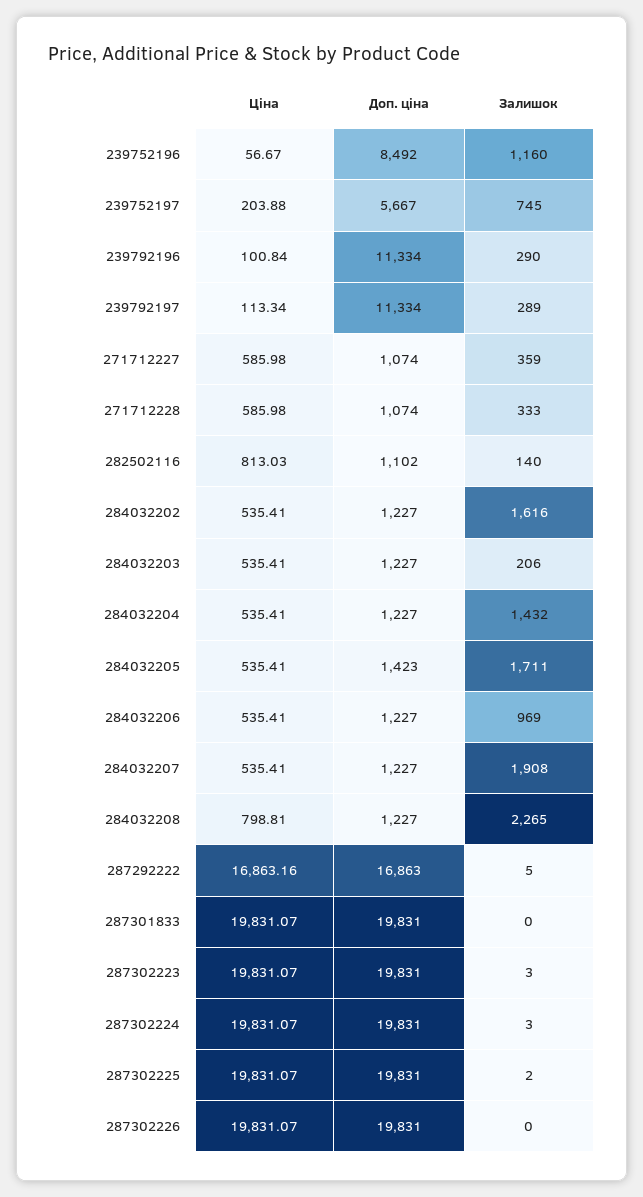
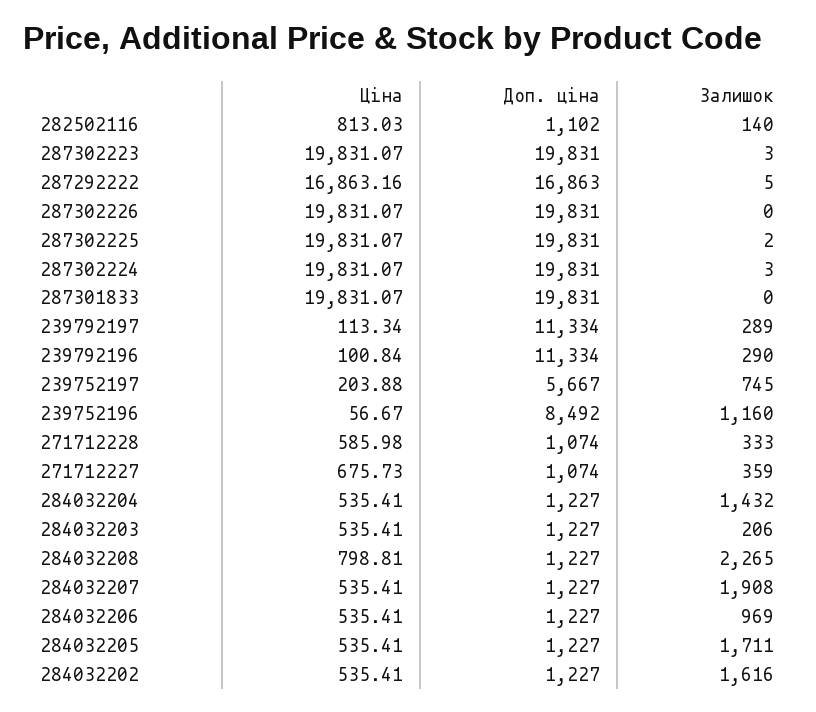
  {
    "Ціна": {
      "239752196": 56.67,
      "239752197": 203.88,
      "239792196": 100.84,
      "239792197": 113.34,
-     "271712227": 585.98,
+     "271712227": 675.73,
      "271712228": 585.98,
      "282502116": 813.03,
      "284032202": 535.41,
      "284032203": 535.41,
      "284032204": 535.41,
      "284032205": 535.41,
      "284032206": 535.41,
      "284032207": 535.41,
      "284032208": 798.81,
      "287292222": 16863.16,
      "287301833": 19831.07,
      "287302223": 19831.07,
      "287302224": 19831.07,
      "287302225": 19831.07,
      "287302226": 19831.07
    },
    "Доп. ціна": {
      "239752196": 8492,
      "239752197": 5667,
      "239792196": 11334,
      "239792197": 11334,
      "271712227": 1074,
      "271712228": 1074,
      "282502116": 1102,
      "284032202": 1227,
      "284032203": 1227,
      "284032204": 1227,
-     "284032205": 1423,
+     "284032205": 1227,
      "284032206": 1227,
      "284032207": 1227,
      "284032208": 1227,
      "287292222": 16863,
      "287301833": 19831,
      "287302223": 19831,
      "287302224": 19831,
      "287302225": 19831,
      "287302226": 19831
    },
    "Залишок": {
      "239752196": 1160,
      "239752197": 745,
      "239792196": 290,
      "239792197": 289,
      "271712227": 359,
      "271712228": 333,
      "282502116": 140,
      "284032202": 1616,
      "284032203": 206,
      "284032204": 1432,
      "284032205": 1711,
      "284032206": 969,
      "284032207": 1908,
      "284032208": 2265,
      "287292222": 5,
      "287301833": 0,
      "287302223": 3,
      "287302224": 3,
      "287302225": 2,
      "287302226": 0
    }
  }

